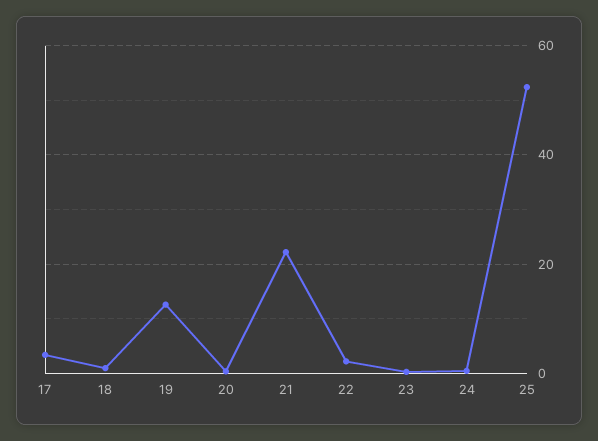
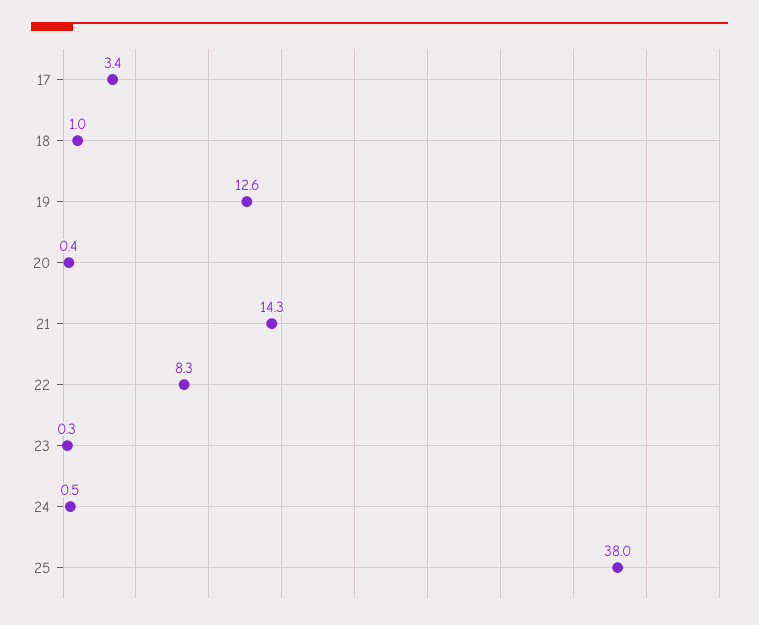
  {
    "17": 3.4,
    "18": 1,
    "19": 12.6,
    "20": 0.4,
-   "21": 22,
+   "21": 14.3,
-   "22": 2,
+   "22": 8.3,
    "23": 0.3,
    "24": 0.5,
-   "25": 52
+   "25": 38
  }

